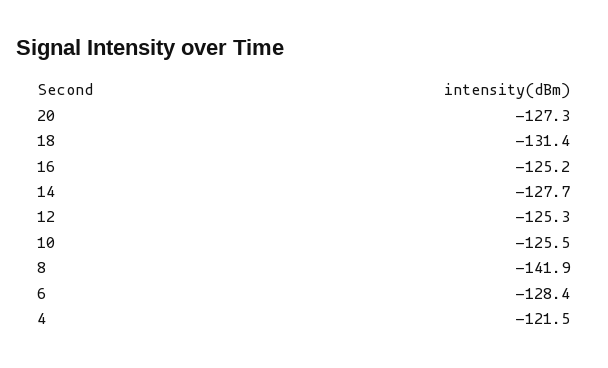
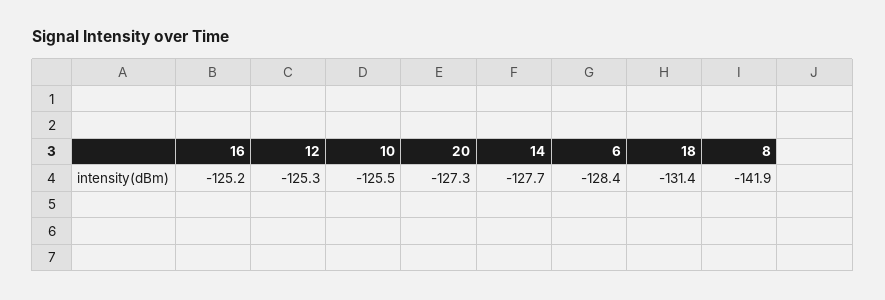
  {
    "20": -127.3,
    "18": -131.4,
    "16": -125.2,
    "14": -127.7,
    "12": -125.3,
    "10": -125.5,
    "8": -141.9,
-   "6": -128.4,
+   "6": -128.4
-   "4": -121.5
  }

